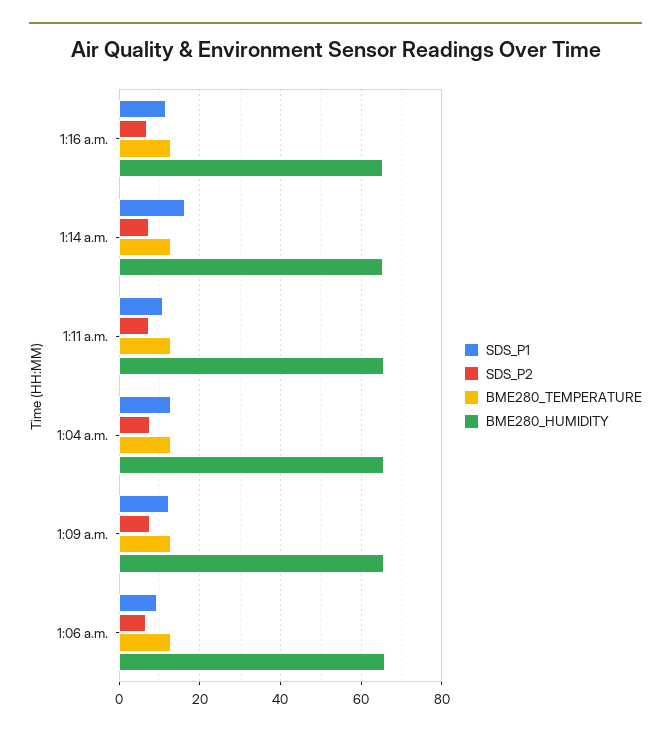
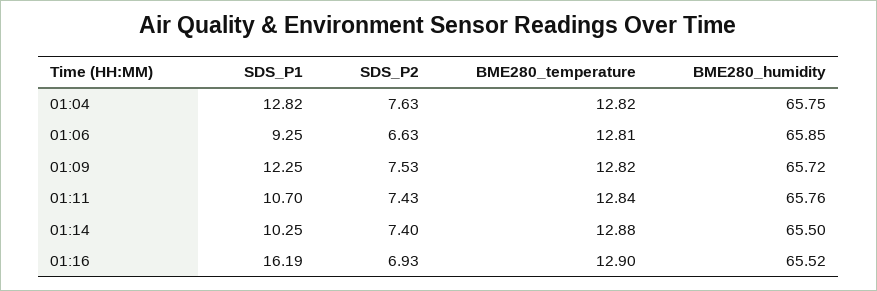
  {
    "SDS_P1": {
-     "1:16 a.m.": 12,
+     "1:16 a.m.": 16.19,
-     "1:14 a.m.": 16,
+     "1:14 a.m.": 10.25,
      "1:11 a.m.": 10.7,
      "1:04 a.m.": 12.82,
      "1:09 a.m.": 12.25,
      "1:06 a.m.": 9.25
    },
    "SDS_P2": {
      "1:16 a.m.": 6.93,
      "1:14 a.m.": 7.4,
      "1:11 a.m.": 7.43,
      "1:04 a.m.": 7.63,
      "1:09 a.m.": 7.53,
      "1:06 a.m.": 6.63
    },
    "BME280_TEMPERATURE": {
      "1:16 a.m.": 12.9,
      "1:14 a.m.": 12.88,
      "1:11 a.m.": 12.84,
      "1:04 a.m.": 12.82,
      "1:09 a.m.": 12.82,
      "1:06 a.m.": 12.81
    },
    "BME280_HUMIDITY": {
      "1:16 a.m.": 65.52,
      "1:14 a.m.": 65.5,
      "1:11 a.m.": 65.76,
      "1:04 a.m.": 65.75,
      "1:09 a.m.": 65.72,
      "1:06 a.m.": 65.85
    }
  }

